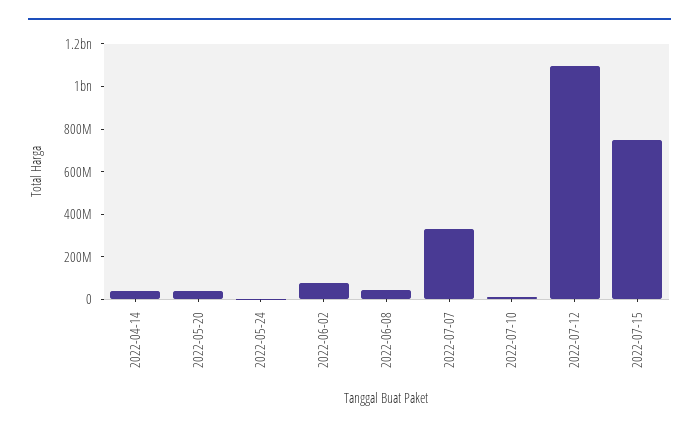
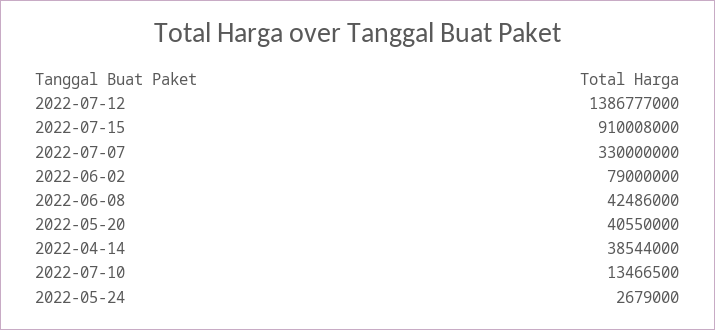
  {
    "2022-04-14": 38544000,
    "2022-05-20": 40550000,
    "2022-05-24": 2679000,
    "2022-06-02": 79000000,
    "2022-06-08": 42486000,
    "2022-07-07": 330000000,
    "2022-07-10": 13466500,
-   "2022-07-12": 1100000000,
+   "2022-07-12": 1386777000,
-   "2022-07-15": 750000000
+   "2022-07-15": 910008000
  }

